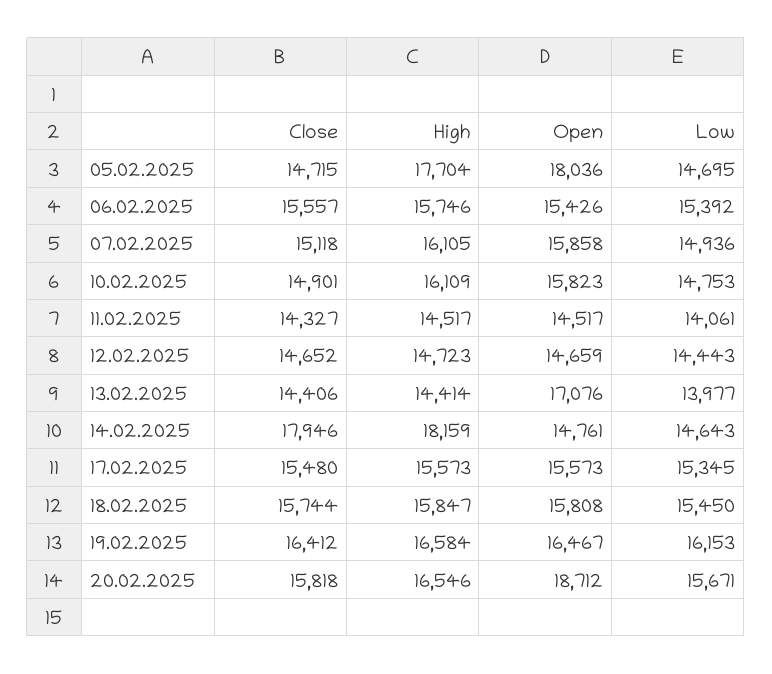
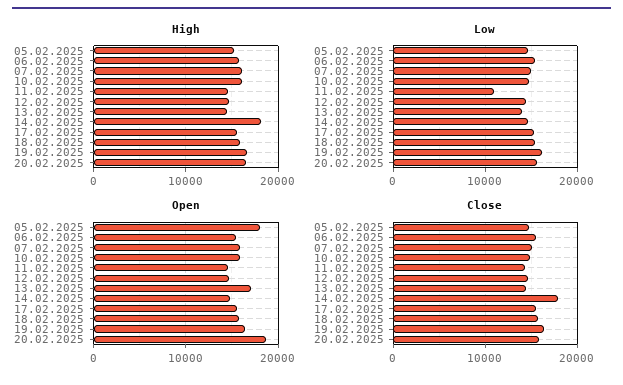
  {
    "Close": {
      "05.02.2025": 14715,
      "06.02.2025": 15557,
      "07.02.2025": 15118,
      "10.02.2025": 14901,
      "11.02.2025": 14327,
      "12.02.2025": 14652,
      "13.02.2025": 14406,
      "14.02.2025": 17946,
      "17.02.2025": 15480,
      "18.02.2025": 15744,
      "19.02.2025": 16412,
      "20.02.2025": 15818
    },
    "High": {
-     "05.02.2025": 17704,
+     "05.02.2025": 15000,
      "06.02.2025": 15746,
      "07.02.2025": 16105,
      "10.02.2025": 16109,
      "11.02.2025": 14517,
      "12.02.2025": 14723,
      "13.02.2025": 14414,
      "14.02.2025": 18159,
      "17.02.2025": 15573,
      "18.02.2025": 15847,
      "19.02.2025": 16584,
      "20.02.2025": 16546
    },
    "Open": {
      "05.02.2025": 18036,
      "06.02.2025": 15426,
      "07.02.2025": 15858,
      "10.02.2025": 15823,
      "11.02.2025": 14517,
      "12.02.2025": 14659,
      "13.02.2025": 17076,
      "14.02.2025": 14761,
      "17.02.2025": 15573,
      "18.02.2025": 15808,
      "19.02.2025": 16467,
      "20.02.2025": 18712
    },
    "Low": {
      "05.02.2025": 14695,
      "06.02.2025": 15392,
      "07.02.2025": 14936,
      "10.02.2025": 14753,
-     "11.02.2025": 14061,
+     "11.02.2025": 11000,
      "12.02.2025": 14443,
      "13.02.2025": 13977,
      "14.02.2025": 14643,
      "17.02.2025": 15345,
      "18.02.2025": 15450,
      "19.02.2025": 16153,
      "20.02.2025": 15671
    }
  }

